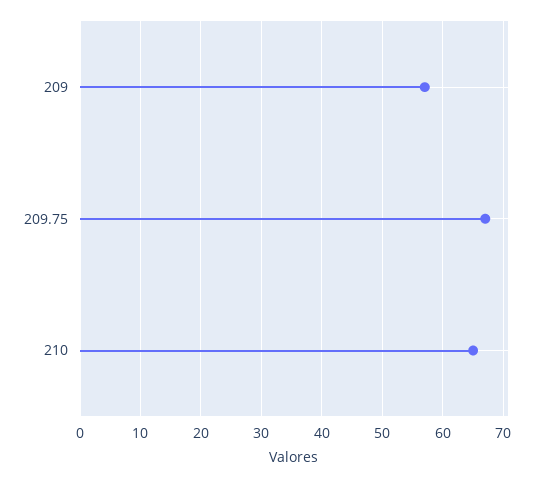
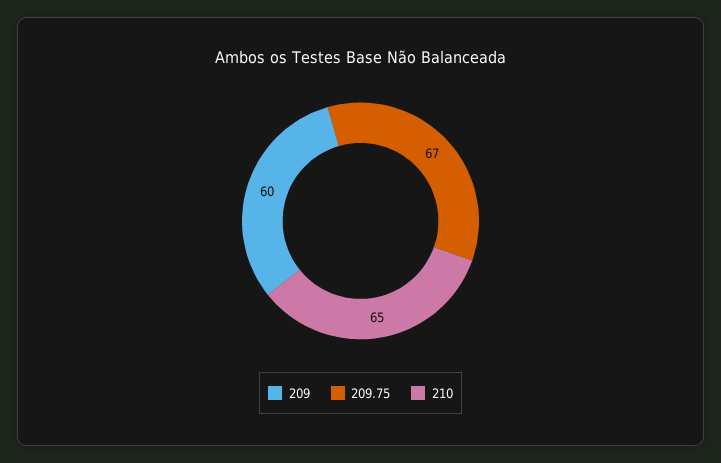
  {
-   "209": 57,
+   "209": 60,
    "209.75": 67,
    "210": 65
  }

